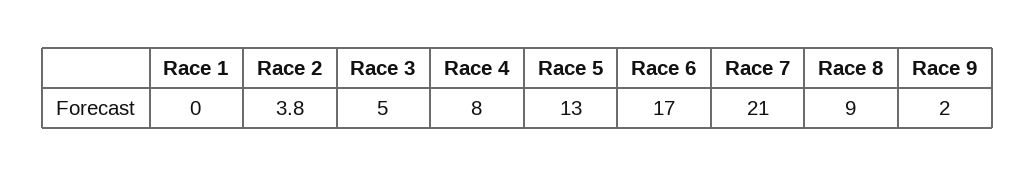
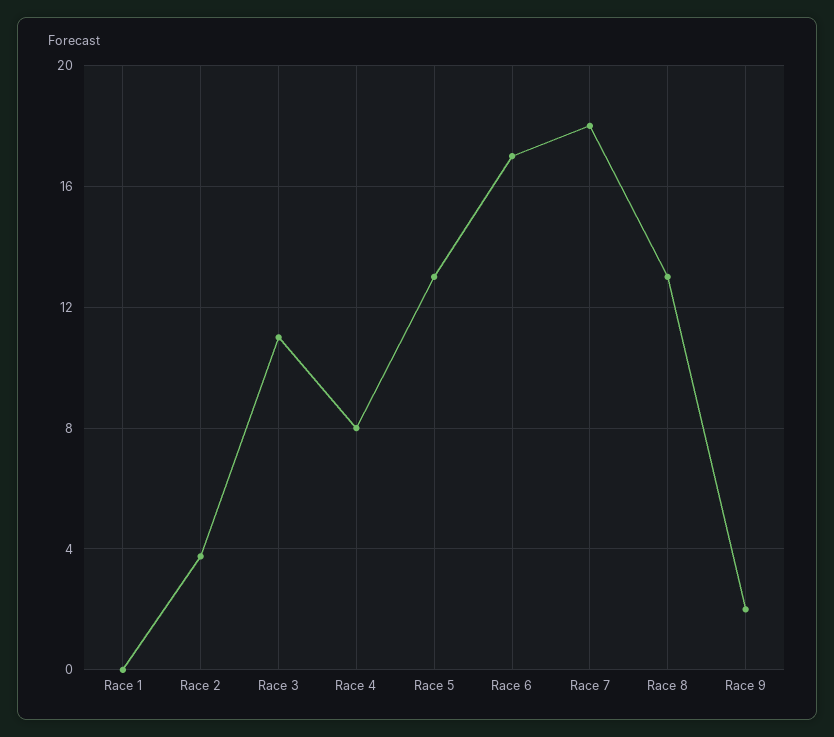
  {
    "Race 1": 0,
    "Race 2": 3.8,
-   "Race 3": 5,
+   "Race 3": 11,
    "Race 4": 8,
    "Race 5": 13,
    "Race 6": 17,
-   "Race 7": 21,
+   "Race 7": 18,
-   "Race 8": 9,
+   "Race 8": 13,
    "Race 9": 2
  }

